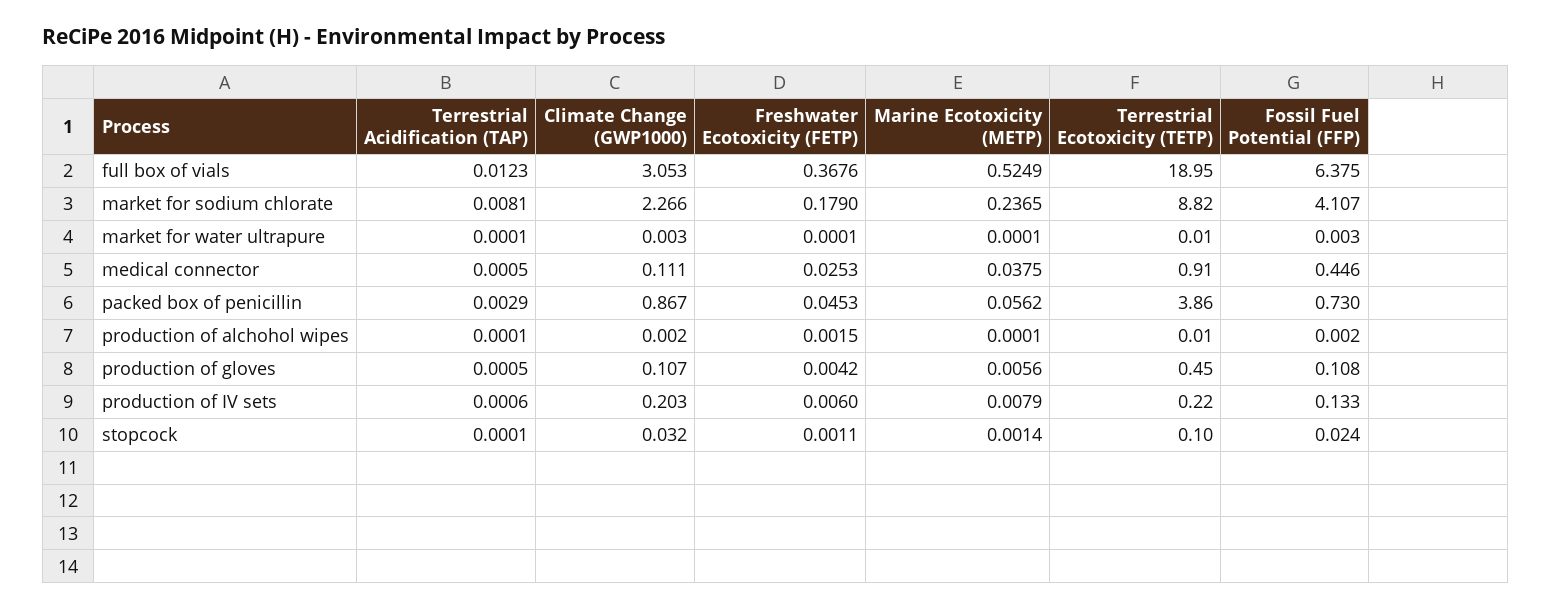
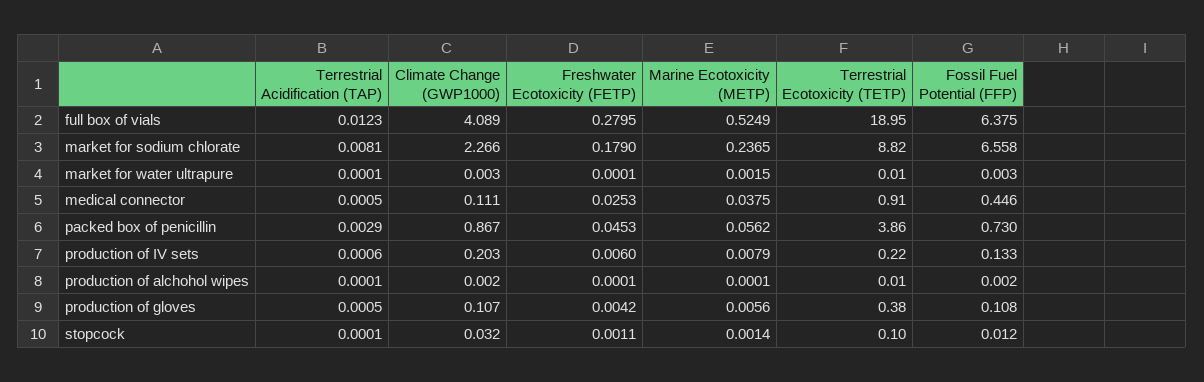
  {
    "Terrestrial Acidification (TAP)": {
      "full box of vials": 0.0123,
      "market for sodium chlorate": 0.0081,
      "market for water ultrapure": 0.0001,
      "medical connector": 0.0005,
      "packed box of penicillin": 0.0029,
      "production of alchohol wipes": 0.0001,
      "production of gloves": 0.0005,
      "production of IV sets": 0.0006,
      "stopcock": 0.0001
    },
    "Climate Change (GWP1000)": {
-     "full box of vials": 3.053,
+     "full box of vials": 4.089,
      "market for sodium chlorate": 2.266,
      "market for water ultrapure": 0.003,
      "medical connector": 0.111,
      "packed box of penicillin": 0.867,
      "production of alchohol wipes": 0.002,
      "production of gloves": 0.107,
      "production of IV sets": 0.203,
      "stopcock": 0.032
    },
    "Freshwater Ecotoxicity (FETP)": {
-     "full box of vials": 0.3676,
+     "full box of vials": 0.2795,
      "market for sodium chlorate": 0.179,
      "market for water ultrapure": 0.0001,
      "medical connector": 0.0253,
      "packed box of penicillin": 0.0453,
-     "production of alchohol wipes": 0.0015,
+     "production of alchohol wipes": 0.0001,
      "production of gloves": 0.0042,
      "production of IV sets": 0.006,
      "stopcock": 0.0011
    },
    "Marine Ecotoxicity (METP)": {
      "full box of vials": 0.5249,
      "market for sodium chlorate": 0.2365,
-     "market for water ultrapure": 0.0001,
+     "market for water ultrapure": 0.0015,
      "medical connector": 0.0375,
      "packed box of penicillin": 0.0562,
      "production of alchohol wipes": 0.0001,
      "production of gloves": 0.0056,
      "production of IV sets": 0.0079,
      "stopcock": 0.0014
    },
    "Terrestrial Ecotoxicity (TETP)": {
      "full box of vials": 18.95,
      "market for sodium chlorate": 8.82,
      "market for water ultrapure": 0.01,
      "medical connector": 0.91,
      "packed box of penicillin": 3.86,
      "production of alchohol wipes": 0.01,
-     "production of gloves": 0.45,
+     "production of gloves": 0.38,
      "production of IV sets": 0.22,
      "stopcock": 0.1
    },
    "Fossil Fuel Potential (FFP)": {
      "full box of vials": 6.375,
-     "market for sodium chlorate": 4.107,
+     "market for sodium chlorate": 6.558,
      "market for water ultrapure": 0.003,
      "medical connector": 0.446,
      "packed box of penicillin": 0.73,
      "production of alchohol wipes": 0.002,
      "production of gloves": 0.108,
      "production of IV sets": 0.133,
-     "stopcock": 0.024
+     "stopcock": 0.012
    }
  }

